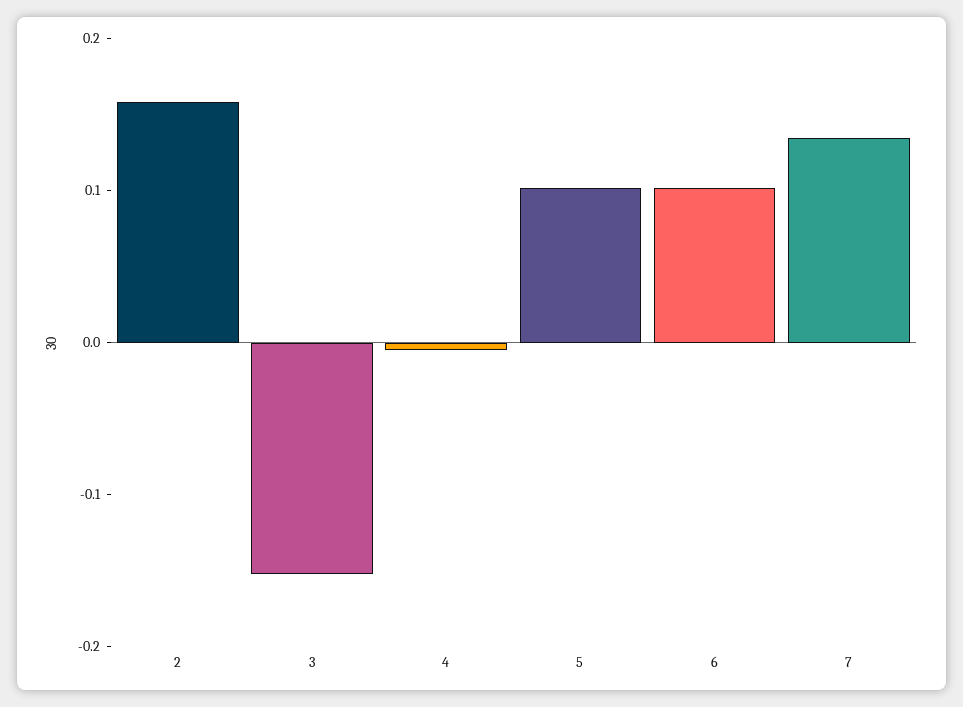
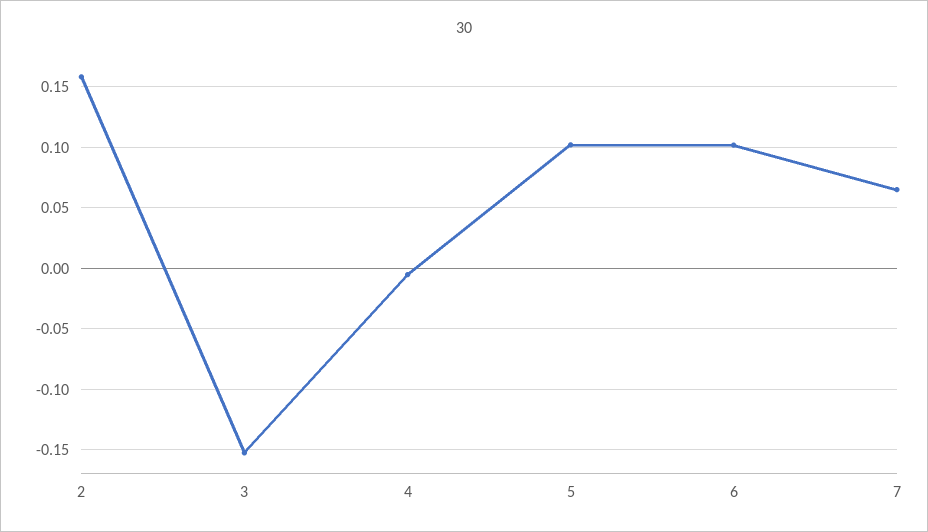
  {
    "2": 0.16,
    "3": -0.155,
    "4": -0.005,
    "5": 0.1,
    "6": 0.1,
-   "7": 0.14
+   "7": 0.065
  }

